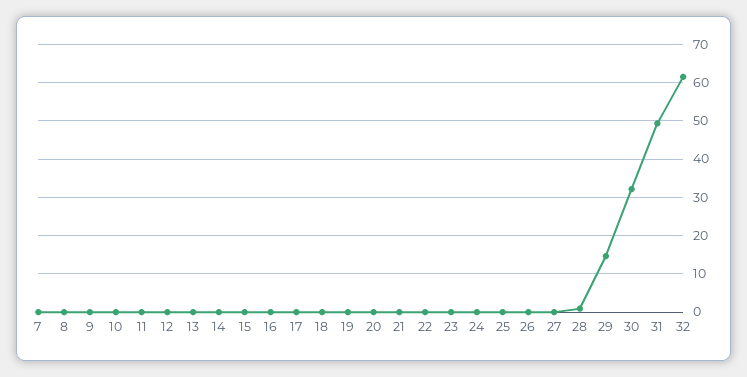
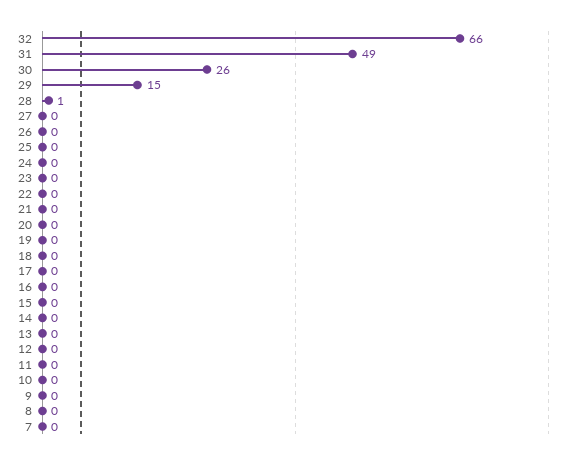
  {
    "7": 0,
    "8": 0,
    "9": 0,
    "10": 0,
    "11": 0,
    "12": 0,
    "13": 0,
    "14": 0,
    "15": 0,
    "16": 0,
    "17": 0,
    "18": 0,
    "19": 0,
    "20": 0,
    "21": 0,
    "22": 0,
    "23": 0,
    "24": 0,
    "25": 0,
    "26": 0,
    "27": 0,
    "28": 1,
    "29": 15,
-   "30": 32,
+   "30": 26,
    "31": 49,
-   "32": 62
+   "32": 66
  }

